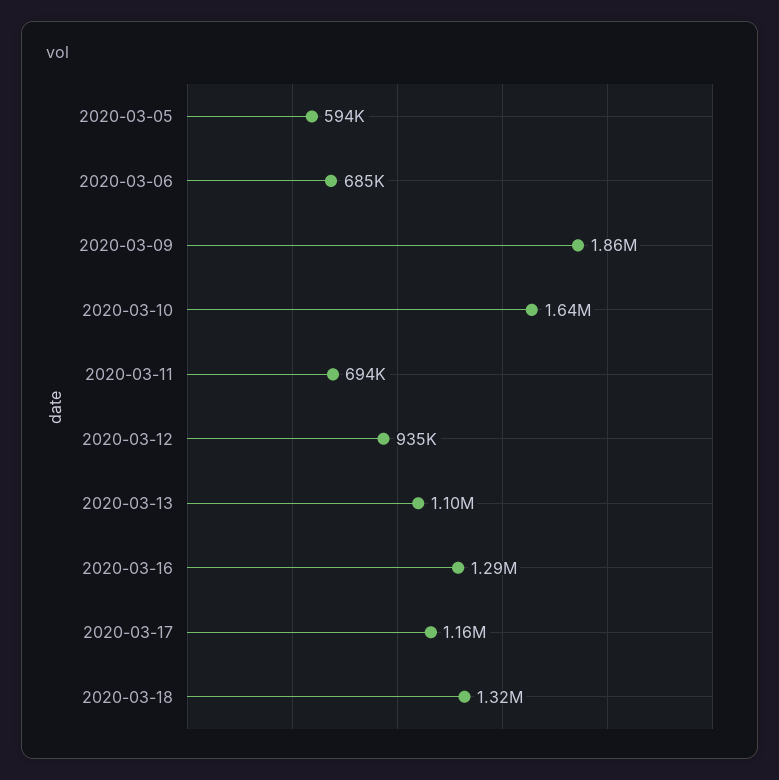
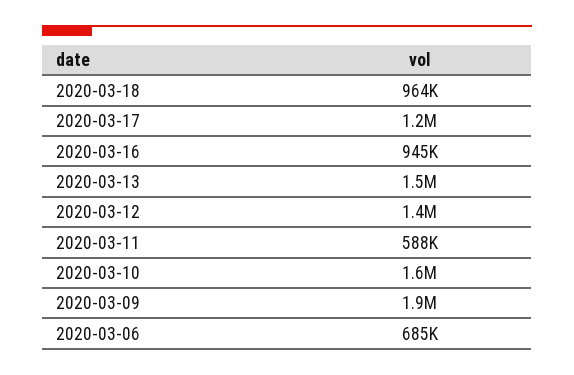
  {
-   "2020-03-05": 594000,
    "2020-03-06": 685000,
    "2020-03-09": 1860000,
    "2020-03-10": 1640000,
-   "2020-03-11": 694000,
+   "2020-03-11": 588000,
-   "2020-03-12": 935000,
+   "2020-03-12": 1400000,
-   "2020-03-13": 1100000,
+   "2020-03-13": 1500000,
-   "2020-03-16": 1290000,
+   "2020-03-16": 945000,
    "2020-03-17": 1160000,
-   "2020-03-18": 1320000
+   "2020-03-18": 964000
  }

